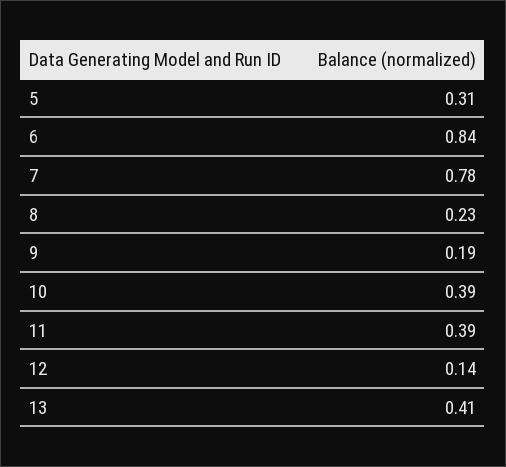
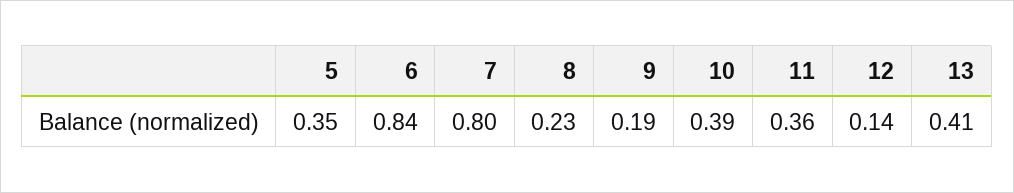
  {
-   "5": 0.31,
+   "5": 0.35,
    "6": 0.84,
-   "7": 0.78,
+   "7": 0.8,
    "8": 0.23,
    "9": 0.19,
    "10": 0.39,
-   "11": 0.39,
+   "11": 0.36,
    "12": 0.14,
    "13": 0.41
  }

